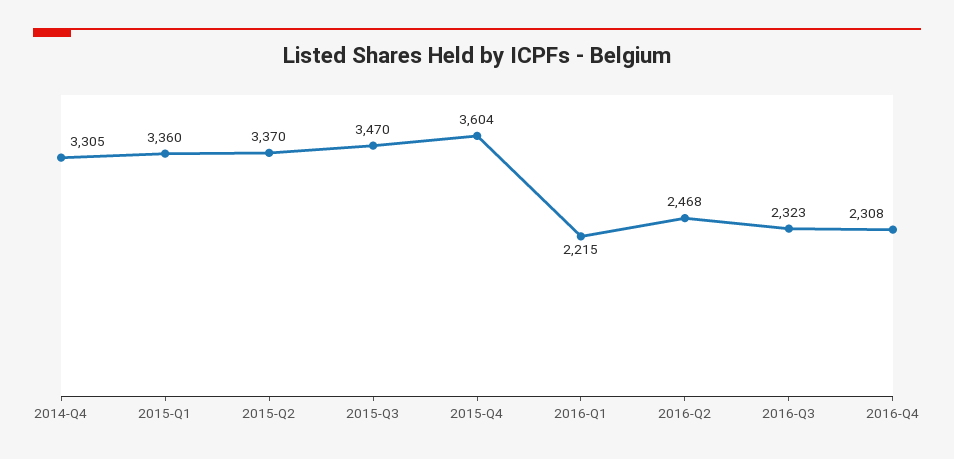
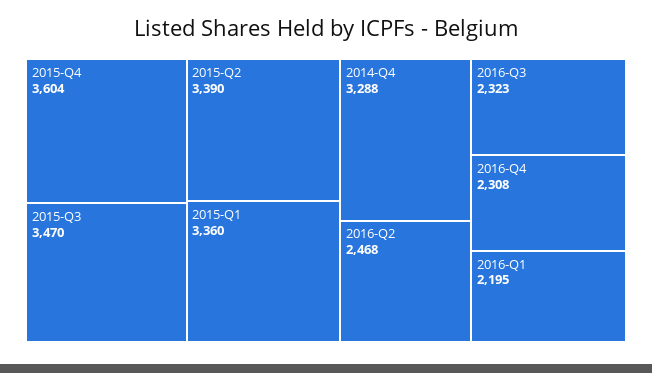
  {
-   "2014-Q4": 3305,
+   "2014-Q4": 3288,
    "2015-Q1": 3360,
-   "2015-Q2": 3370,
+   "2015-Q2": 3390,
    "2015-Q3": 3470,
    "2015-Q4": 3604,
-   "2016-Q1": 2215,
+   "2016-Q1": 2195,
    "2016-Q2": 2468,
    "2016-Q3": 2323,
    "2016-Q4": 2308
  }

